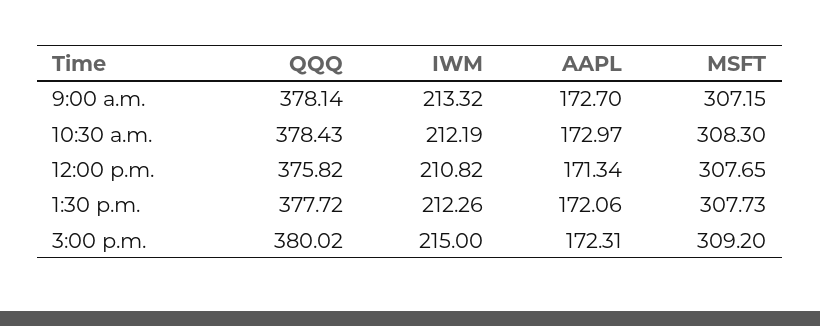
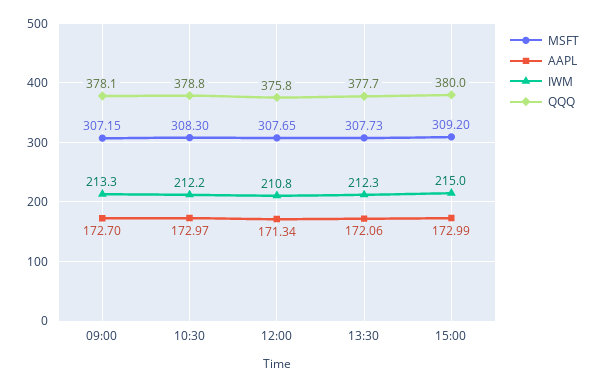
  {
    "QQQ": {
      "9:00 a.m.": 378.14,
-     "10:30 a.m.": 378.43,
+     "10:30 a.m.": 378.8,
      "12:00 p.m.": 375.82,
      "1:30 p.m.": 377.72,
      "3:00 p.m.": 380.02
    },
    "IWM": {
      "9:00 a.m.": 213.32,
      "10:30 a.m.": 212.19,
      "12:00 p.m.": 210.82,
      "1:30 p.m.": 212.26,
      "3:00 p.m.": 215
    },
    "AAPL": {
      "9:00 a.m.": 172.7,
      "10:30 a.m.": 172.97,
      "12:00 p.m.": 171.34,
      "1:30 p.m.": 172.06,
-     "3:00 p.m.": 172.31
+     "3:00 p.m.": 172.99
    },
    "MSFT": {
      "9:00 a.m.": 307.15,
      "10:30 a.m.": 308.3,
      "12:00 p.m.": 307.65,
      "1:30 p.m.": 307.73,
      "3:00 p.m.": 309.2
    }
  }

